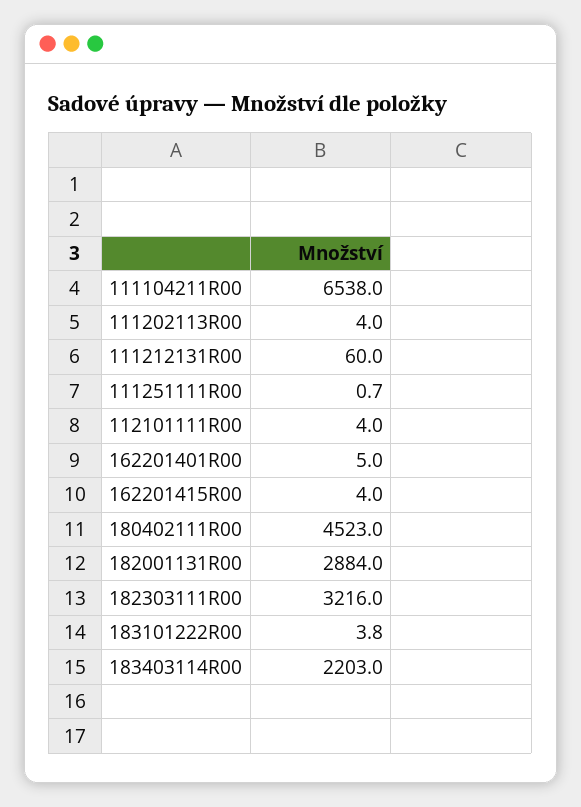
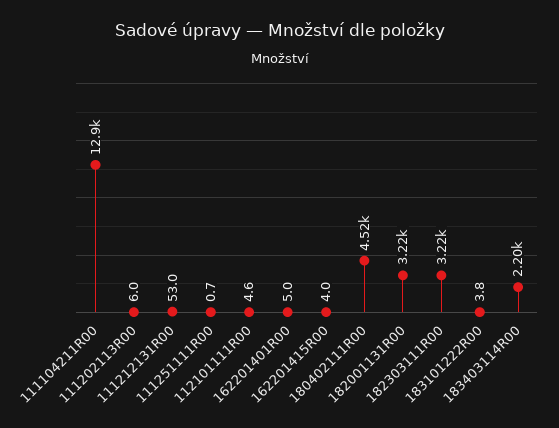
  {
-   "111104211R00": 6538,
+   "111104211R00": 12900,
-   "111202113R00": 4,
+   "111202113R00": 6,
-   "111212131R00": 60,
+   "111212131R00": 53,
    "111251111R00": 0.7,
-   "112101111R00": 4,
+   "112101111R00": 4.6,
    "162201401R00": 5,
    "162201415R00": 4,
    "180402111R00": 4523,
-   "182001131R00": 2884,
+   "182001131R00": 3220,
    "182303111R00": 3216,
    "183101222R00": 3.8,
    "183403114R00": 2203
  }

